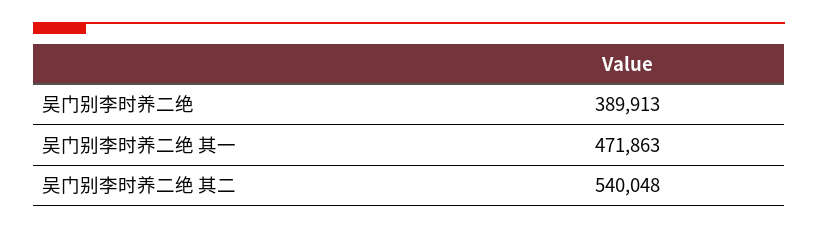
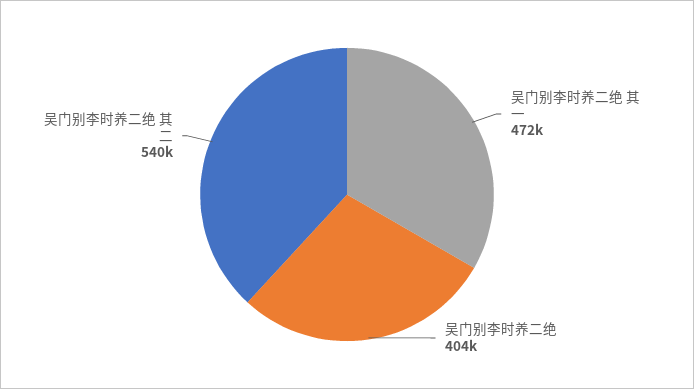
  {
-   "吴门别李时养二绝": 389913,
+   "吴门别李时养二绝": 404000,
    "吴门别李时养二绝 其一": 471863,
    "吴门别李时养二绝 其二": 540048
  }

